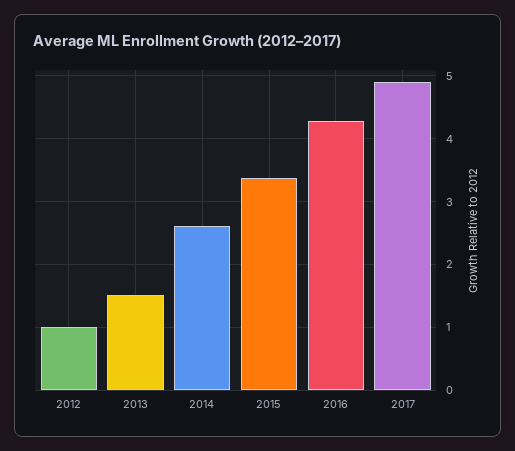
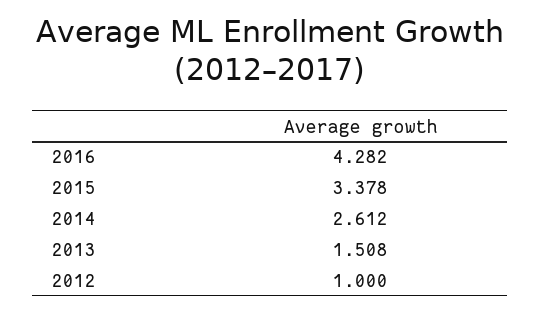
  {
    "2012": 1,
    "2013": 1.508,
    "2014": 2.612,
    "2015": 3.378,
-   "2016": 4.282,
+   "2016": 4.282
-   "2017": 4.9
  }

